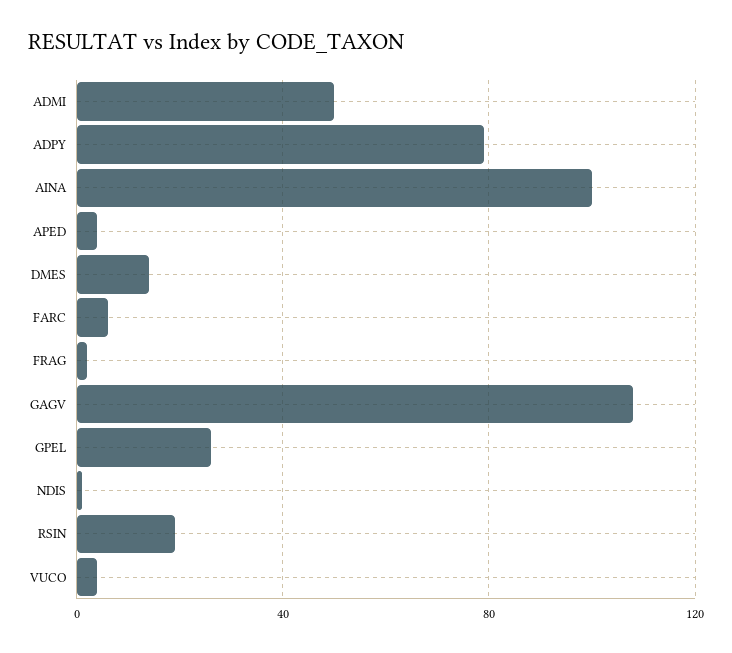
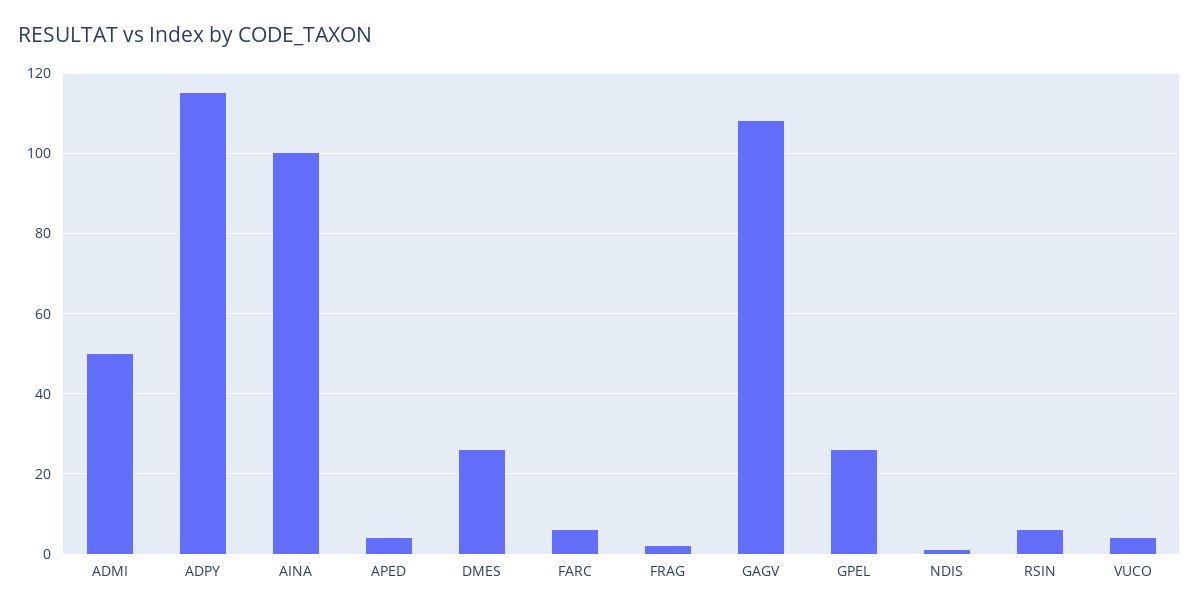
  {
    "ADMI": 50,
-   "ADPY": 80,
+   "ADPY": 115,
    "AINA": 100,
    "APED": 5,
-   "DMES": 15,
+   "DMES": 25,
    "FARC": 5,
    "FRAG": 0,
    "GAGV": 110,
    "GPEL": 25,
    "NDIS": 0,
-   "RSIN": 20,
+   "RSIN": 5,
    "VUCO": 5
  }

